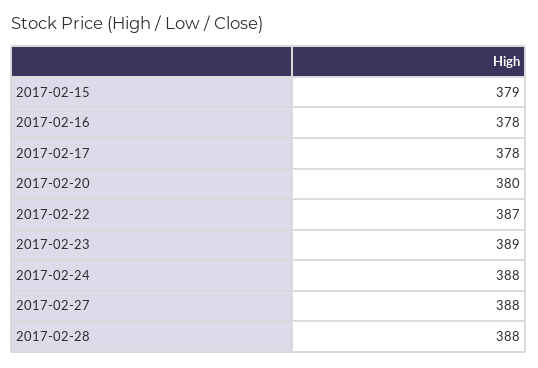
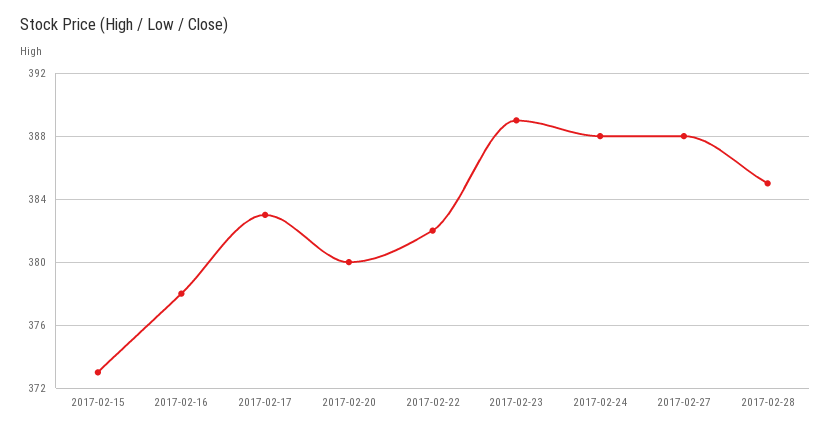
  {
-   "2017-02-15": 379,
+   "2017-02-15": 373,
    "2017-02-16": 378,
-   "2017-02-17": 378,
+   "2017-02-17": 383,
    "2017-02-20": 380,
-   "2017-02-22": 387,
+   "2017-02-22": 382,
    "2017-02-23": 389,
    "2017-02-24": 388,
    "2017-02-27": 388,
-   "2017-02-28": 388
+   "2017-02-28": 385
  }

